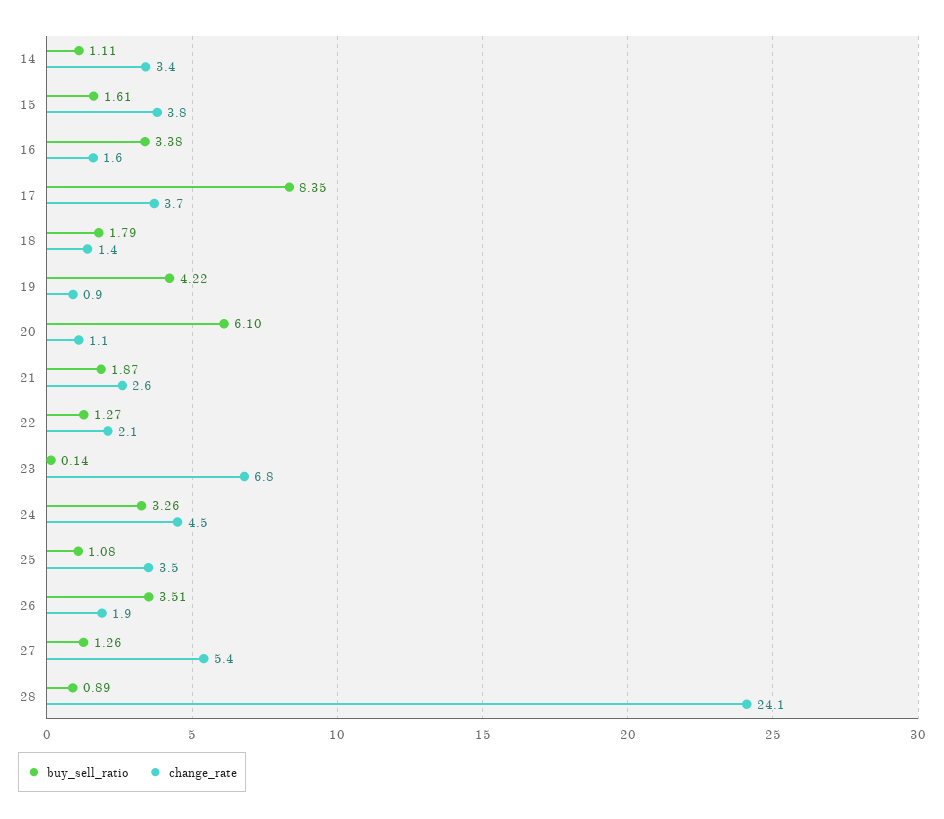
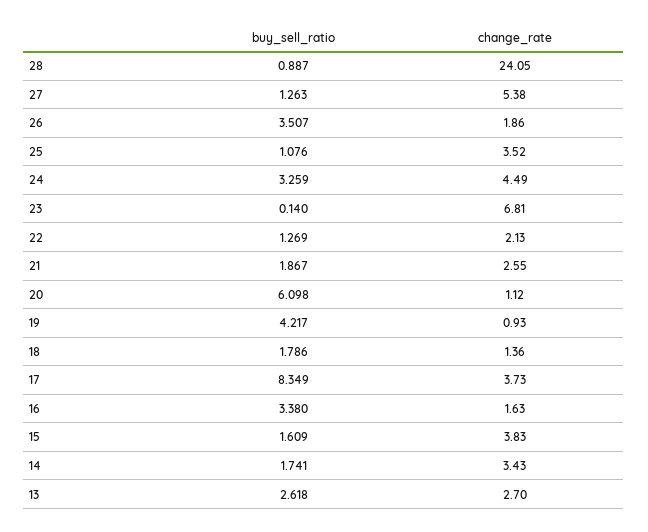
  {
    "buy_sell_ratio": {
-     "14": 1.11,
+     "14": 1.741,
      "15": 1.609,
      "16": 3.38,
      "17": 8.349,
      "18": 1.786,
      "19": 4.217,
      "20": 6.098,
      "21": 1.867,
      "22": 1.269,
      "23": 0.14,
      "24": 3.259,
      "25": 1.076,
      "26": 3.507,
      "27": 1.263,
-     "28": 0.887
+     "28": 0.887,
+     "13": 2.618
    },
    "change_rate": {
      "14": 3.43,
      "15": 3.83,
      "16": 1.63,
      "17": 3.73,
      "18": 1.36,
      "19": 0.93,
      "20": 1.12,
      "21": 2.55,
      "22": 2.13,
      "23": 6.81,
      "24": 4.49,
      "25": 3.52,
      "26": 1.86,
      "27": 5.38,
-     "28": 24.05
+     "28": 24.05,
+     "13": 2.7
    }
  }

